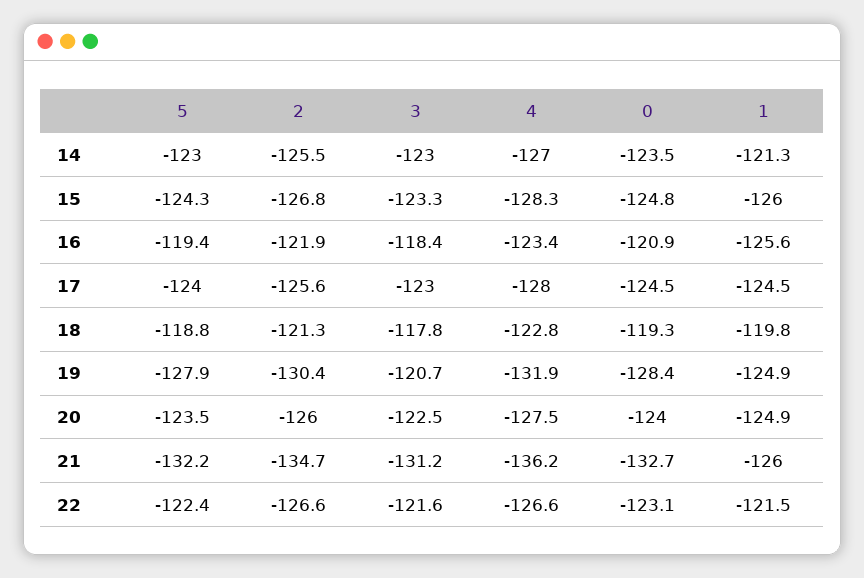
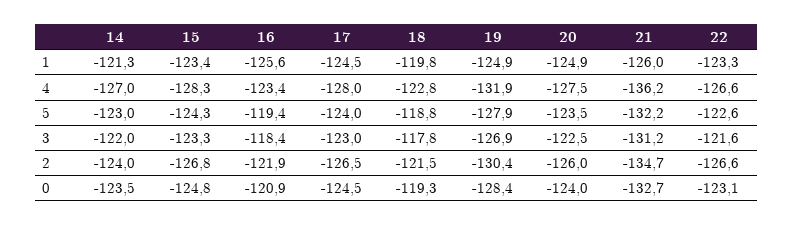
  {
    "5": {
      "14": -123,
      "15": -124.3,
      "16": -119.4,
      "17": -124,
      "18": -118.8,
      "19": -127.9,
      "20": -123.5,
      "21": -132.2,
-     "22": -122.4
+     "22": -122.6
    },
    "2": {
-     "14": -125.5,
+     "14": -124,
      "15": -126.8,
      "16": -121.9,
-     "17": -125.6,
+     "17": -126.5,
-     "18": -121.3,
+     "18": -121.5,
      "19": -130.4,
      "20": -126,
      "21": -134.7,
      "22": -126.6
    },
    "3": {
-     "14": -123,
+     "14": -122,
      "15": -123.3,
      "16": -118.4,
      "17": -123,
      "18": -117.8,
-     "19": -120.7,
+     "19": -126.9,
      "20": -122.5,
      "21": -131.2,
      "22": -121.6
    },
    "4": {
      "14": -127,
      "15": -128.3,
      "16": -123.4,
      "17": -128,
      "18": -122.8,
      "19": -131.9,
      "20": -127.5,
      "21": -136.2,
      "22": -126.6
    },
    "0": {
      "14": -123.5,
      "15": -124.8,
      "16": -120.9,
      "17": -124.5,
      "18": -119.3,
      "19": -128.4,
      "20": -124,
      "21": -132.7,
      "22": -123.1
    },
    "1": {
      "14": -121.3,
-     "15": -126,
+     "15": -123.4,
      "16": -125.6,
      "17": -124.5,
      "18": -119.8,
      "19": -124.9,
      "20": -124.9,
      "21": -126,
-     "22": -121.5
+     "22": -123.3
    }
  }

